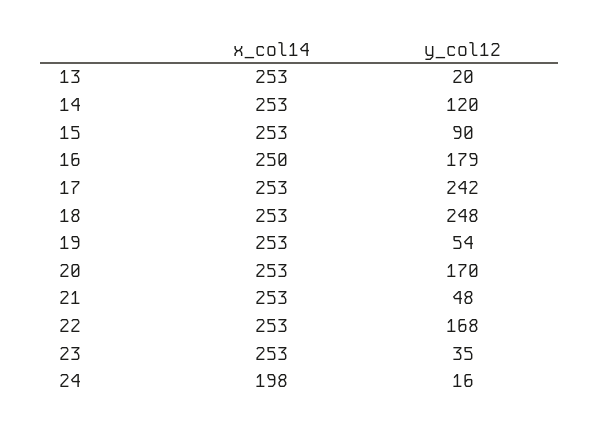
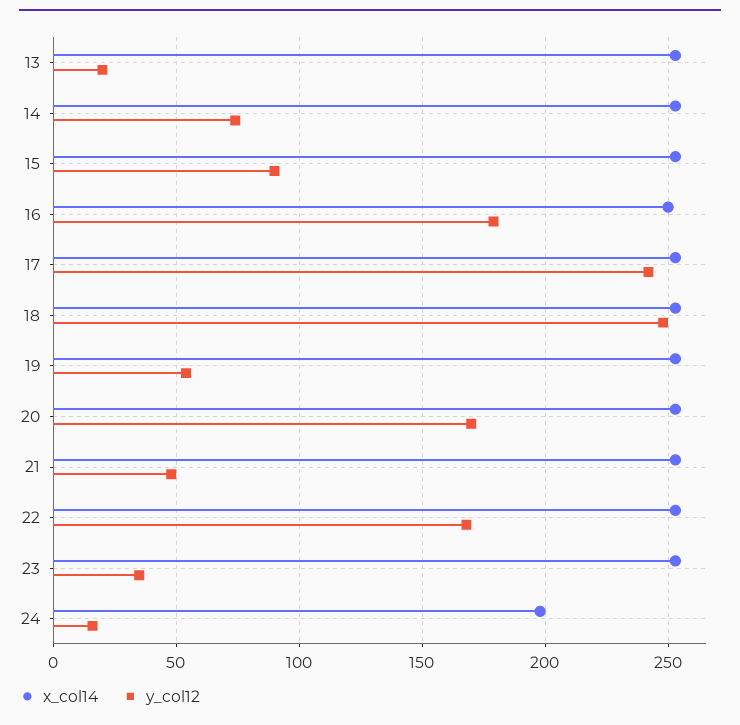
  {
    "x_col14": {
      "13": 253,
      "14": 253,
      "15": 253,
      "16": 250,
      "17": 253,
      "18": 253,
      "19": 253,
      "20": 253,
      "21": 253,
      "22": 253,
      "23": 253,
      "24": 198
    },
    "y_col12": {
      "13": 20,
-     "14": 120,
+     "14": 75,
      "15": 90,
      "16": 179,
      "17": 242,
      "18": 248,
      "19": 54,
      "20": 170,
      "21": 48,
      "22": 168,
      "23": 35,
      "24": 16
    }
  }

